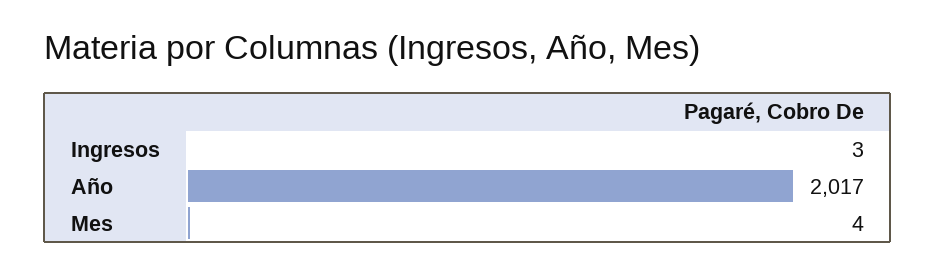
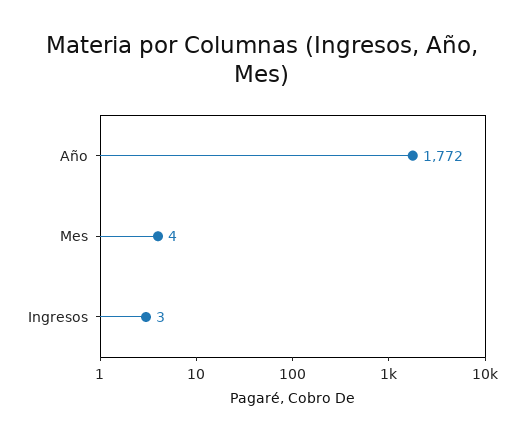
  {
    "Ingresos": 3,
-   "Año": 2017,
+   "Año": 1772,
    "Mes": 4
  }

